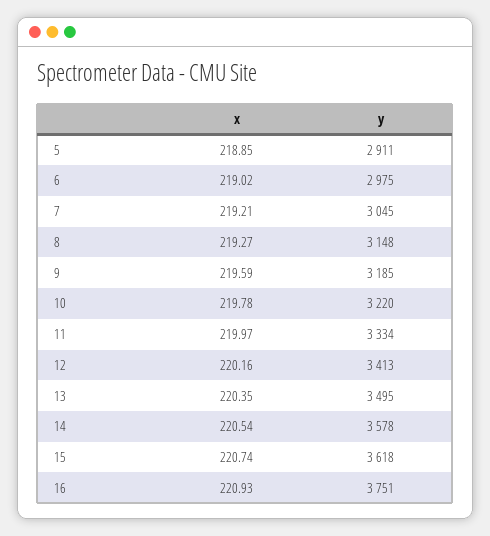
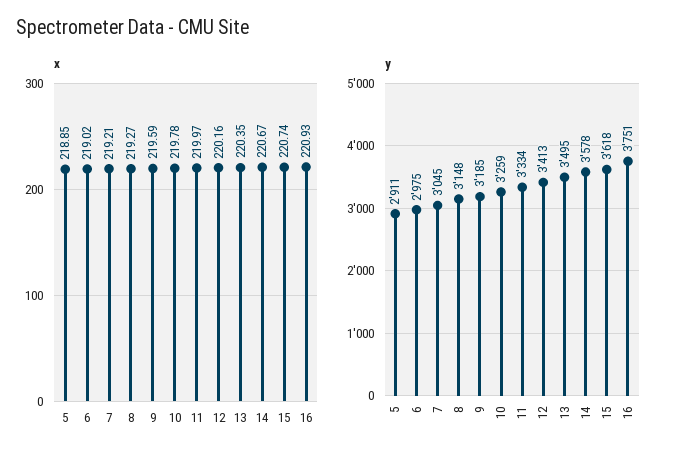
  {
    "x": {
      "5": 218.85,
      "6": 219.02,
      "7": 219.21,
      "8": 219.27,
      "9": 219.59,
      "10": 219.78,
      "11": 219.97,
      "12": 220.16,
      "13": 220.35,
-     "14": 220.54,
+     "14": 220.67,
      "15": 220.74,
      "16": 220.93
    },
    "y": {
      "5": 2911,
      "6": 2975,
      "7": 3045,
      "8": 3148,
      "9": 3185,
-     "10": 3220,
+     "10": 3259,
      "11": 3334,
      "12": 3413,
      "13": 3495,
      "14": 3578,
      "15": 3618,
      "16": 3751
    }
  }

